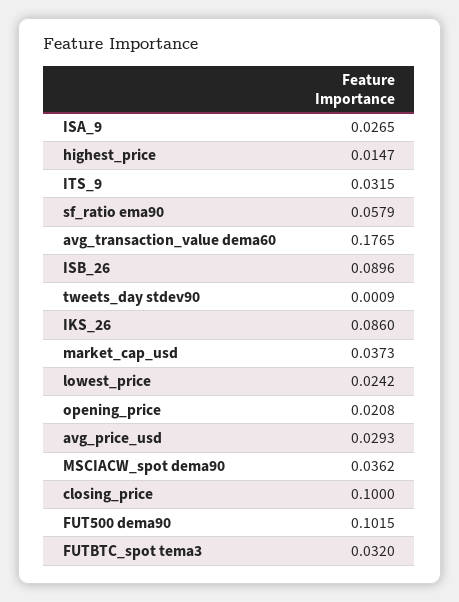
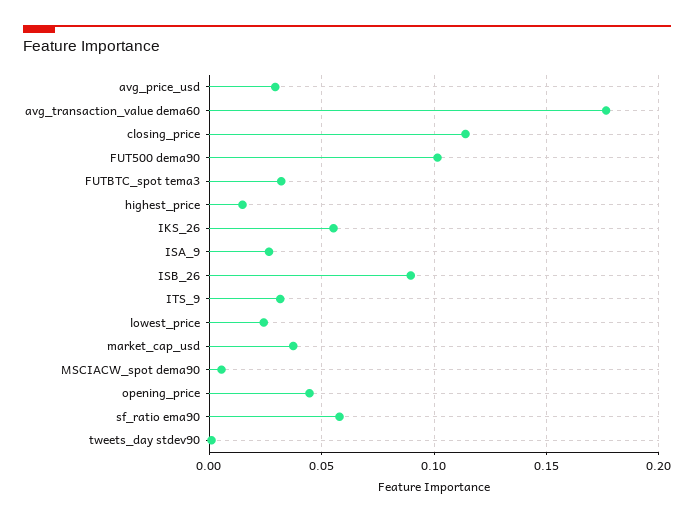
  {
    "ISA_9": 0.0265,
    "highest_price": 0.0147,
    "ITS_9": 0.0315,
    "sf_ratio ema90": 0.0579,
    "avg_transaction_value dema60": 0.1765,
    "ISB_26": 0.0896,
    "tweets_day stdev90": 0.0009,
-   "IKS_26": 0.086,
+   "IKS_26": 0.055,
    "market_cap_usd": 0.0373,
    "lowest_price": 0.0242,
-   "opening_price": 0.0208,
+   "opening_price": 0.045,
    "avg_price_usd": 0.0293,
-   "MSCIACW_spot dema90": 0.0362,
+   "MSCIACW_spot dema90": 0.005,
-   "closing_price": 0.1,
+   "closing_price": 0.115,
    "FUT500 dema90": 0.1015,
    "FUTBTC_spot tema3": 0.032
  }

